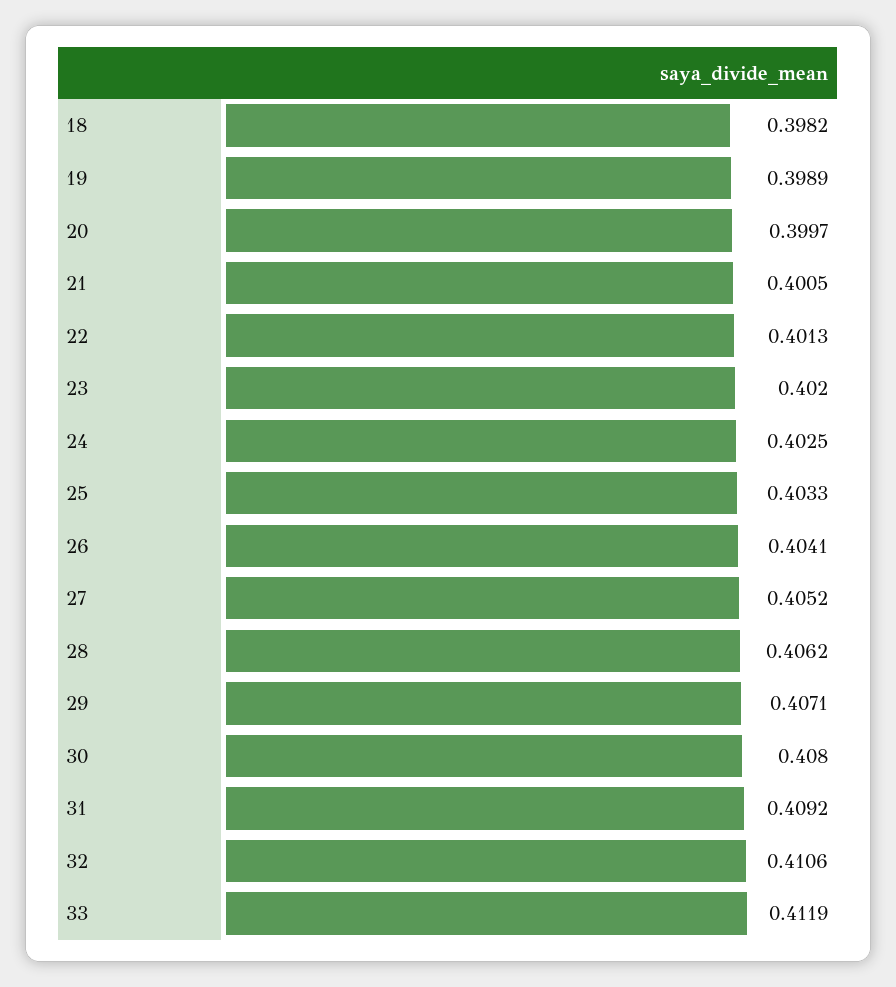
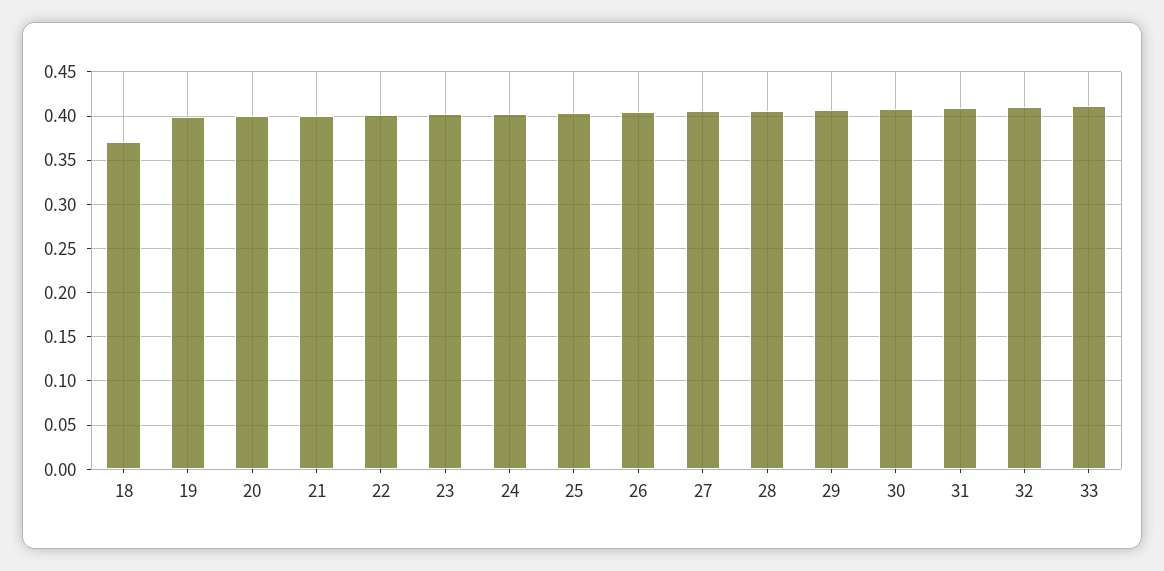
  {
-   "18": 0.3982,
+   "18": 0.37,
    "19": 0.3989,
    "20": 0.3997,
    "21": 0.4005,
    "22": 0.4013,
    "23": 0.402,
    "24": 0.4025,
    "25": 0.4033,
    "26": 0.4041,
    "27": 0.4052,
    "28": 0.4062,
    "29": 0.4071,
    "30": 0.408,
    "31": 0.4092,
    "32": 0.4106,
    "33": 0.4119
  }

